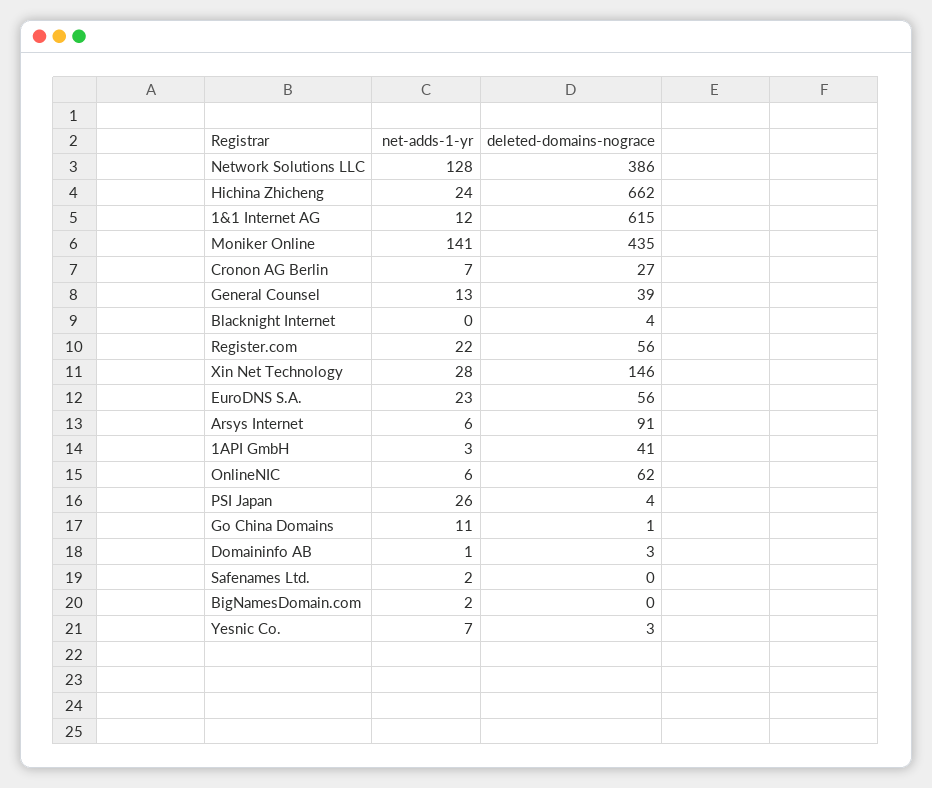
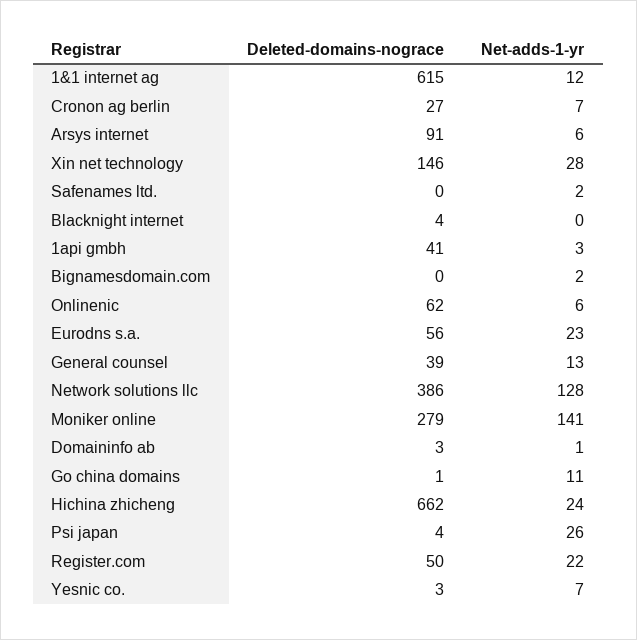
  {
    "net-adds-1-yr": {
      "Network Solutions LLC": 128,
      "Hichina Zhicheng": 24,
      "1&1 Internet AG": 12,
      "Moniker Online": 141,
      "Cronon AG Berlin": 7,
      "General Counsel": 13,
      "Blacknight Internet": 0,
      "Register.com": 22,
      "Xin Net Technology": 28,
      "EuroDNS S.A.": 23,
      "Arsys Internet": 6,
      "1API GmbH": 3,
      "OnlineNIC": 6,
      "PSI Japan": 26,
      "Go China Domains": 11,
      "Domaininfo AB": 1,
      "Safenames Ltd.": 2,
      "BigNamesDomain.com": 2,
      "Yesnic Co.": 7
    },
    "deleted-domains-nograce": {
      "Network Solutions LLC": 386,
      "Hichina Zhicheng": 662,
      "1&1 Internet AG": 615,
-     "Moniker Online": 435,
+     "Moniker Online": 279,
      "Cronon AG Berlin": 27,
      "General Counsel": 39,
      "Blacknight Internet": 4,
-     "Register.com": 56,
+     "Register.com": 50,
      "Xin Net Technology": 146,
      "EuroDNS S.A.": 56,
      "Arsys Internet": 91,
      "1API GmbH": 41,
      "OnlineNIC": 62,
      "PSI Japan": 4,
      "Go China Domains": 1,
      "Domaininfo AB": 3,
      "Safenames Ltd.": 0,
      "BigNamesDomain.com": 0,
      "Yesnic Co.": 3
    }
  }

